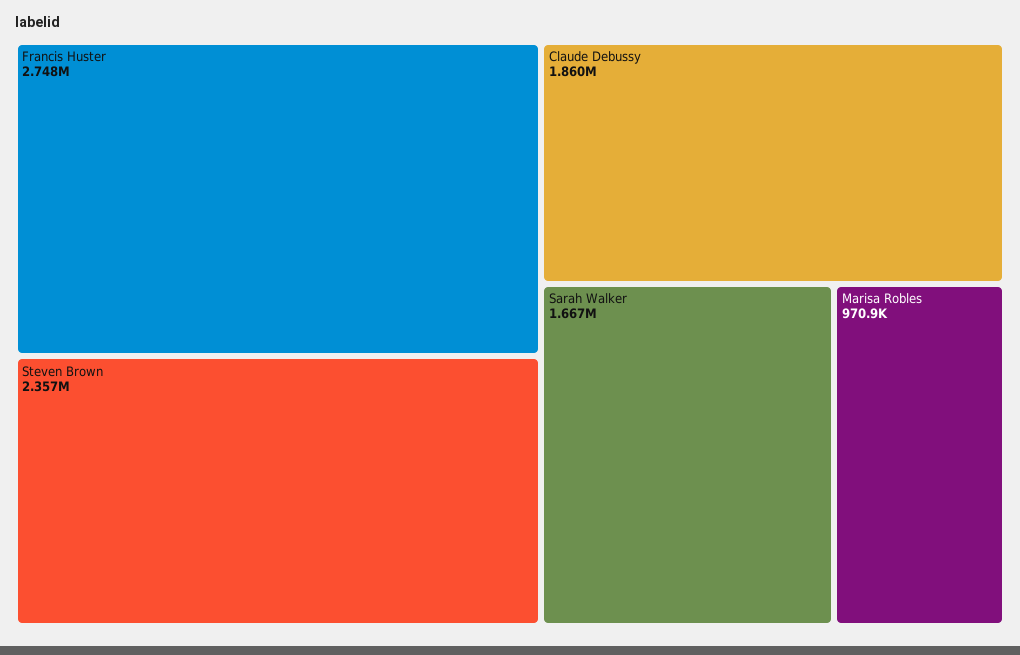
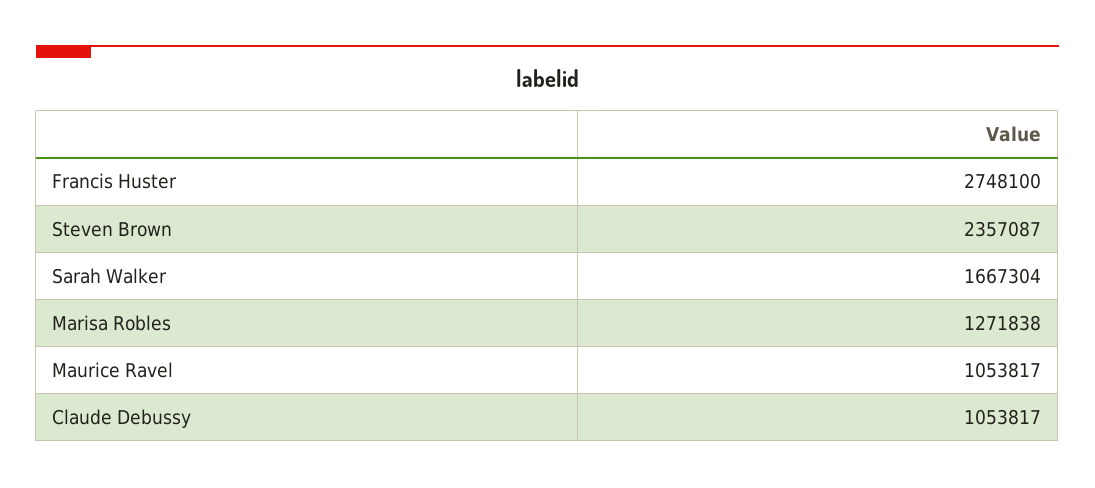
  {
    "Francis Huster": 2748100,
    "Steven Brown": 2357087,
-   "Claude Debussy": 1860000,
+   "Claude Debussy": 1053817,
    "Sarah Walker": 1667304,
-   "Marisa Robles": 970900
+   "Marisa Robles": 1271838,
+   "Maurice Ravel": 1053817
  }

